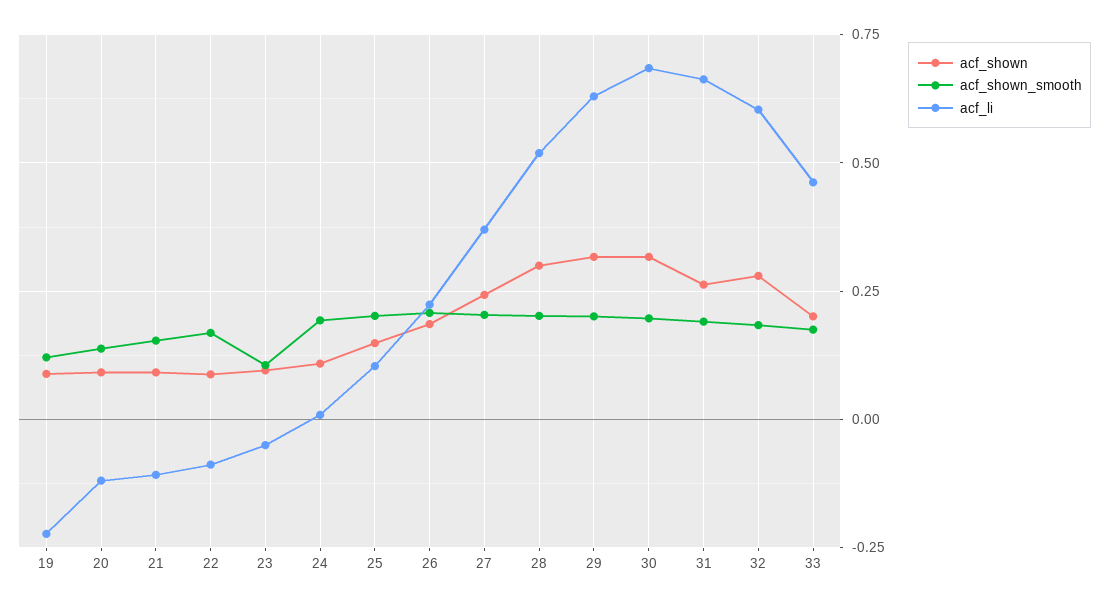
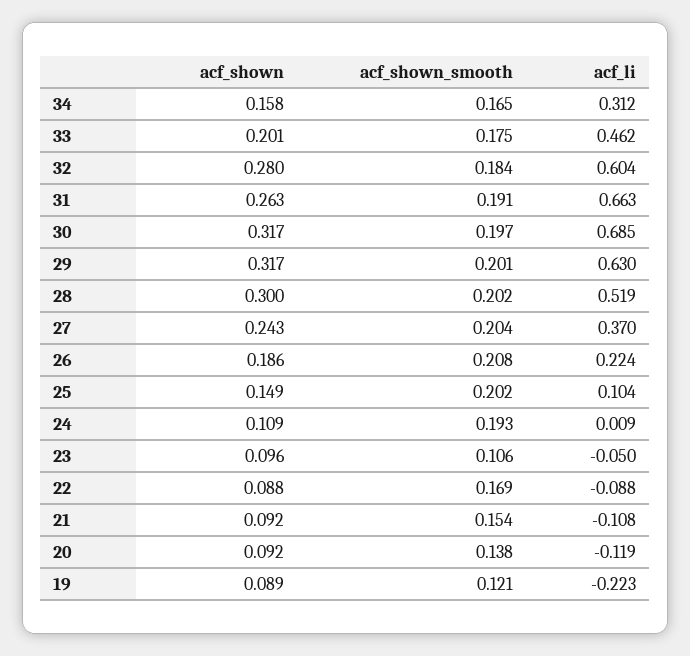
  {
    "acf_shown": {
      "19": 0.089,
      "20": 0.092,
      "21": 0.092,
      "22": 0.088,
      "23": 0.096,
      "24": 0.109,
      "25": 0.149,
      "26": 0.186,
      "27": 0.243,
      "28": 0.3,
      "29": 0.317,
      "30": 0.317,
      "31": 0.263,
      "32": 0.28,
-     "33": 0.201
+     "33": 0.201,
+     "34": 0.158
    },
    "acf_shown_smooth": {
      "19": 0.121,
      "20": 0.138,
      "21": 0.154,
      "22": 0.169,
      "23": 0.106,
      "24": 0.193,
      "25": 0.202,
      "26": 0.208,
      "27": 0.204,
      "28": 0.202,
      "29": 0.201,
      "30": 0.197,
      "31": 0.191,
      "32": 0.184,
-     "33": 0.175
+     "33": 0.175,
+     "34": 0.165
    },
    "acf_li": {
      "19": -0.223,
      "20": -0.119,
      "21": -0.108,
      "22": -0.088,
      "23": -0.05,
      "24": 0.009,
      "25": 0.104,
      "26": 0.224,
      "27": 0.37,
      "28": 0.519,
      "29": 0.63,
      "30": 0.685,
      "31": 0.663,
      "32": 0.604,
-     "33": 0.462
+     "33": 0.462,
+     "34": 0.312
    }
  }

